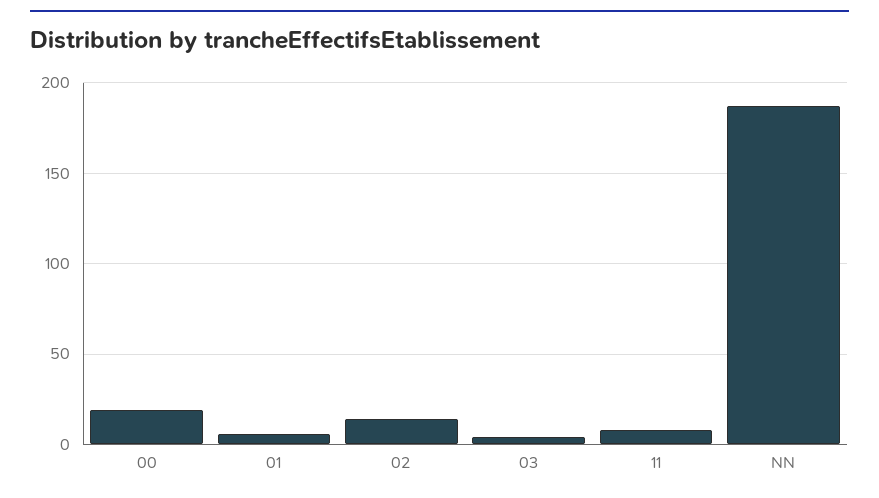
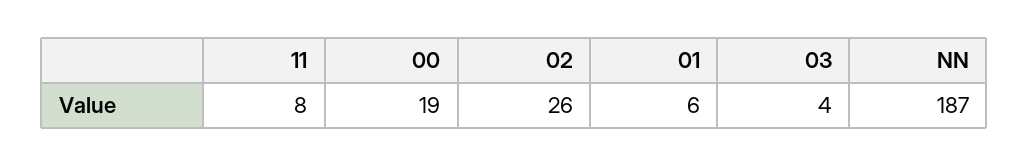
  {
    "00": 19,
    "01": 6,
-   "02": 15,
+   "02": 26,
    "03": 4,
    "11": 8,
    "NN": 187
  }

